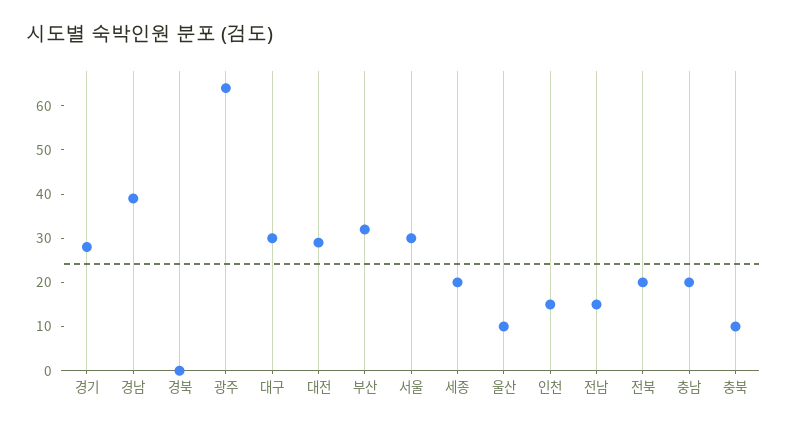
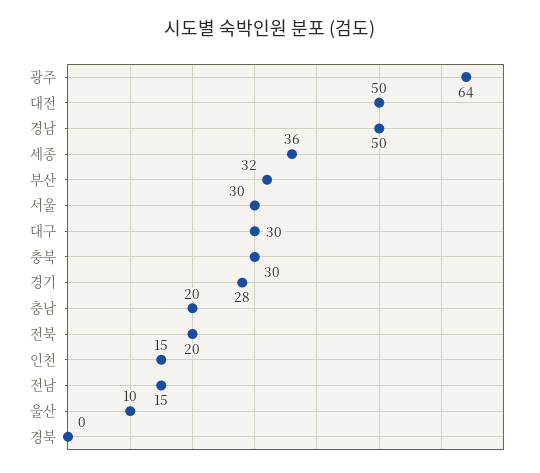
  {
    "경기": 28,
-   "경남": 40,
+   "경남": 50,
    "경북": 0,
    "광주": 64,
    "대구": 30,
-   "대전": 30,
+   "대전": 50,
    "부산": 32,
    "서울": 30,
-   "세종": 20,
+   "세종": 36,
    "울산": 10,
    "인천": 15,
    "전남": 15,
    "전북": 20,
    "충남": 20,
-   "충북": 10
+   "충북": 30
  }

